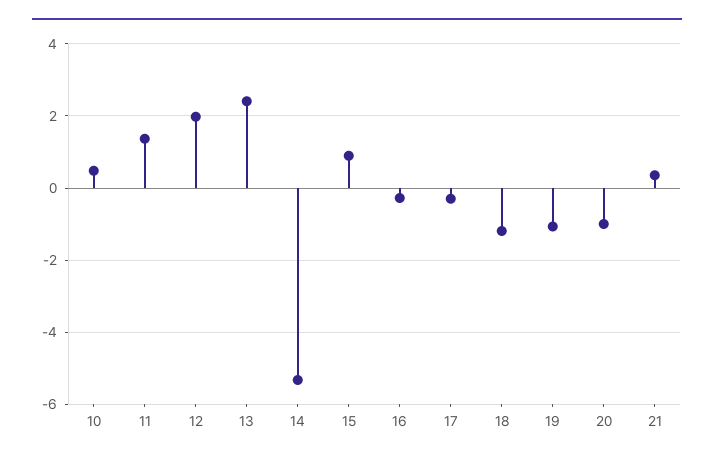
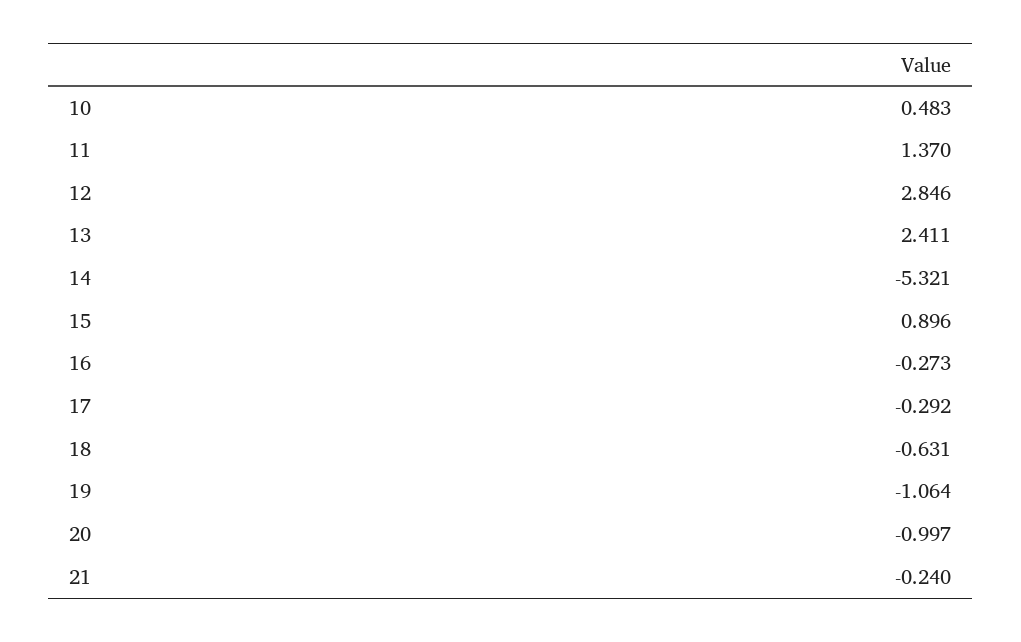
  {
    "10": 0.483,
    "11": 1.37,
-   "12": 2,
+   "12": 2.846,
    "13": 2.411,
    "14": -5.321,
    "15": 0.896,
    "16": -0.273,
    "17": -0.292,
-   "18": -1.2,
+   "18": -0.631,
    "19": -1.064,
    "20": -0.997,
-   "21": 0.4
+   "21": -0.24
  }

